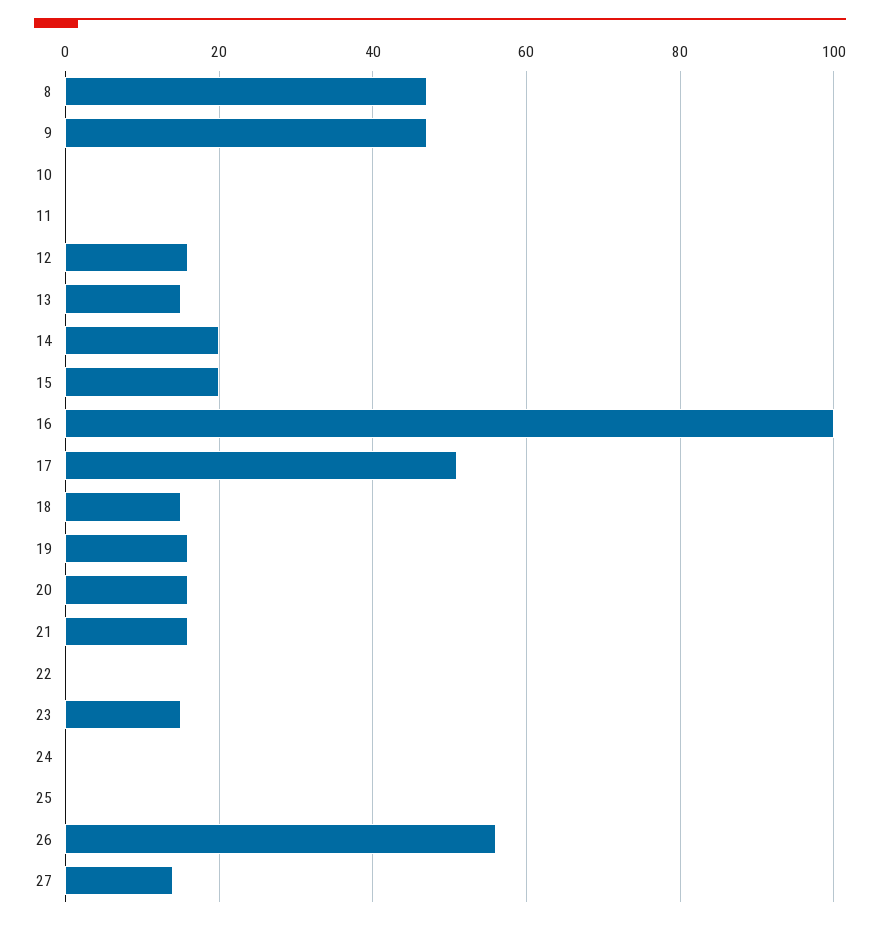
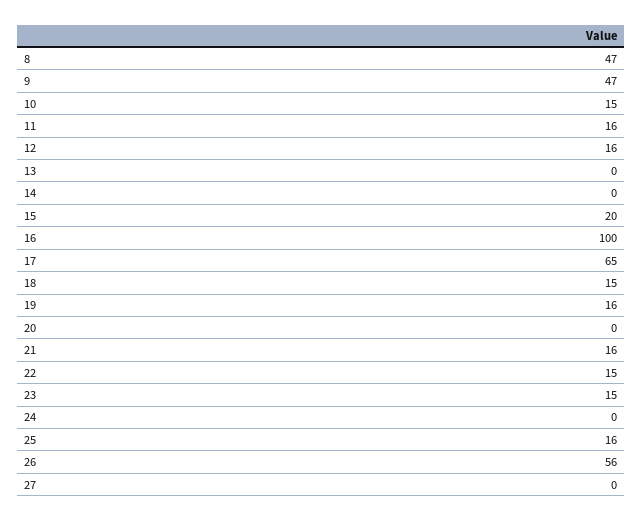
  {
    "8": 47,
    "9": 47,
-   "10": 0,
+   "10": 15,
-   "11": 0,
+   "11": 16,
    "12": 16,
-   "13": 15,
+   "13": 0,
-   "14": 20,
+   "14": 0,
    "15": 20,
    "16": 100,
-   "17": 50,
+   "17": 65,
    "18": 15,
    "19": 16,
-   "20": 15,
+   "20": 0,
    "21": 16,
-   "22": 0,
+   "22": 15,
    "23": 15,
    "24": 0,
-   "25": 0,
+   "25": 16,
    "26": 56,
-   "27": 15
+   "27": 0
  }

